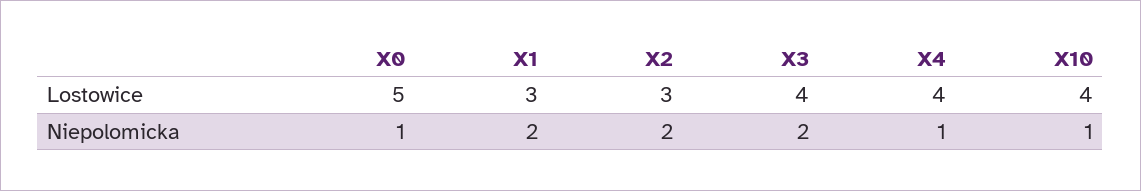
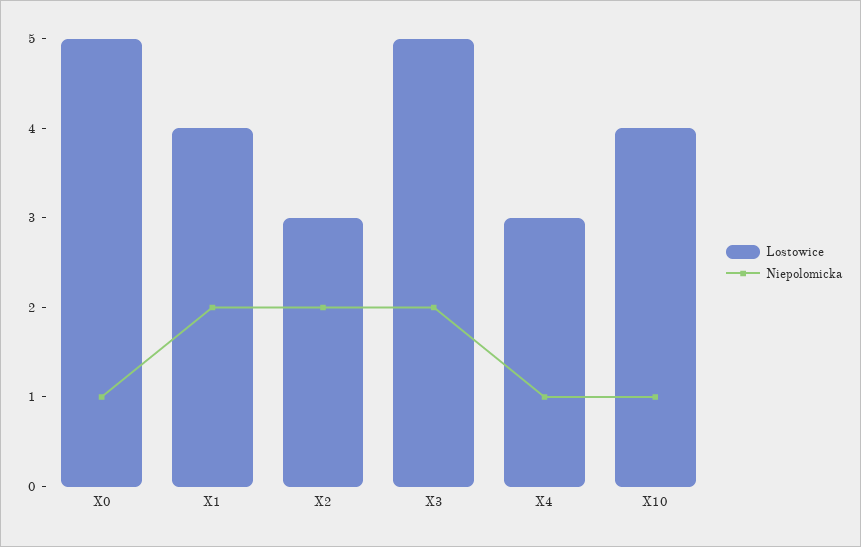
  {
    "Lostowice": {
      "X0": 5,
-     "X1": 3,
+     "X1": 4,
      "X2": 3,
-     "X3": 4,
+     "X3": 5,
-     "X4": 4,
+     "X4": 3,
      "X10": 4
    },
    "Niepolomicka": {
      "X0": 1,
      "X1": 2,
      "X2": 2,
      "X3": 2,
      "X4": 1,
      "X10": 1
    }
  }

